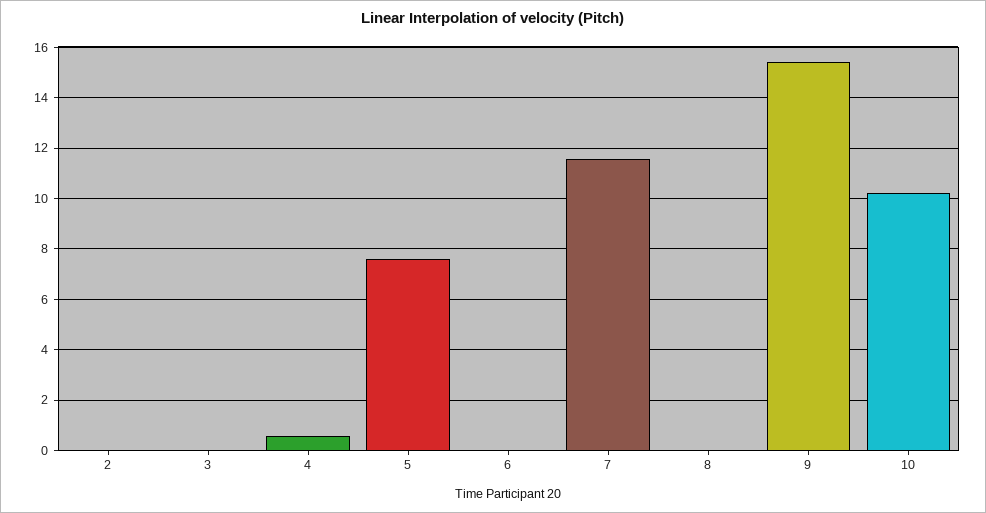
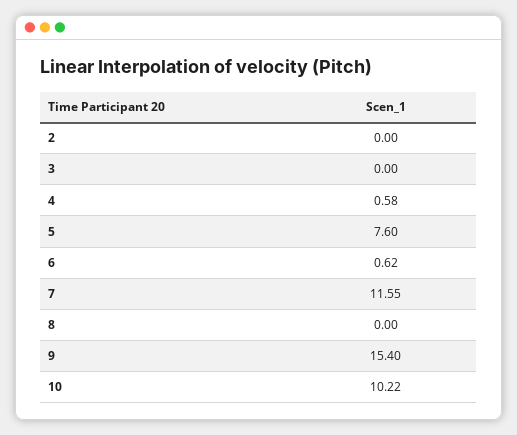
  {
    "2": 0,
    "3": 0,
    "4": 0.58,
    "5": 7.6,
-   "6": 0,
+   "6": 0.62,
    "7": 11.55,
    "8": 0,
    "9": 15.4,
    "10": 10.22
  }

